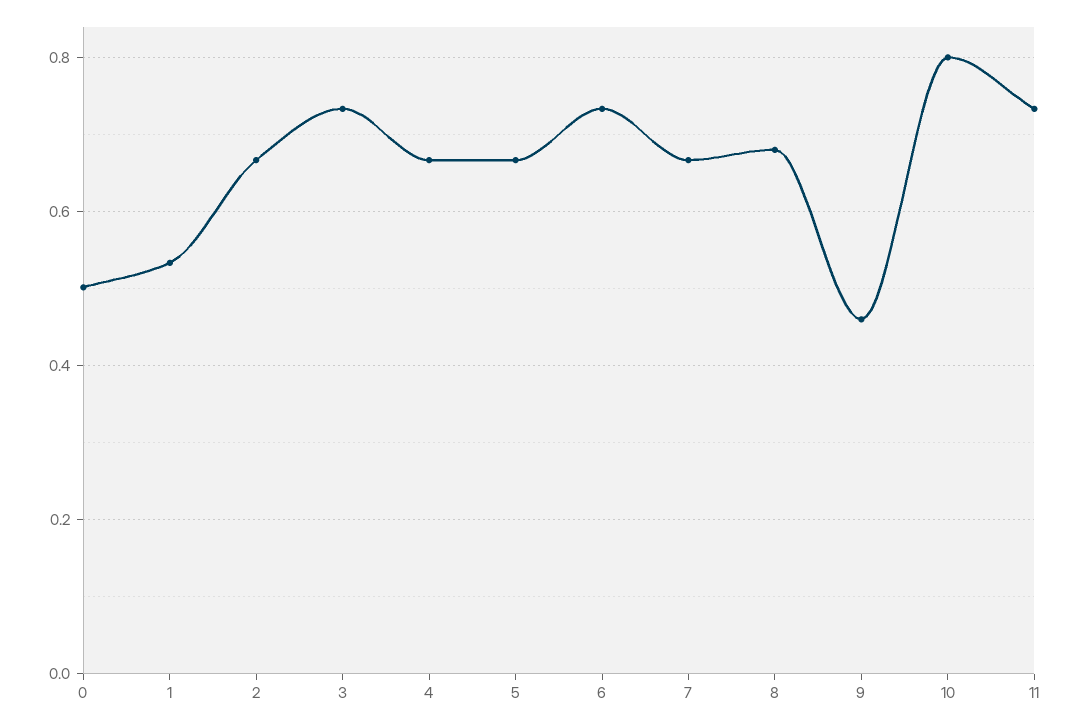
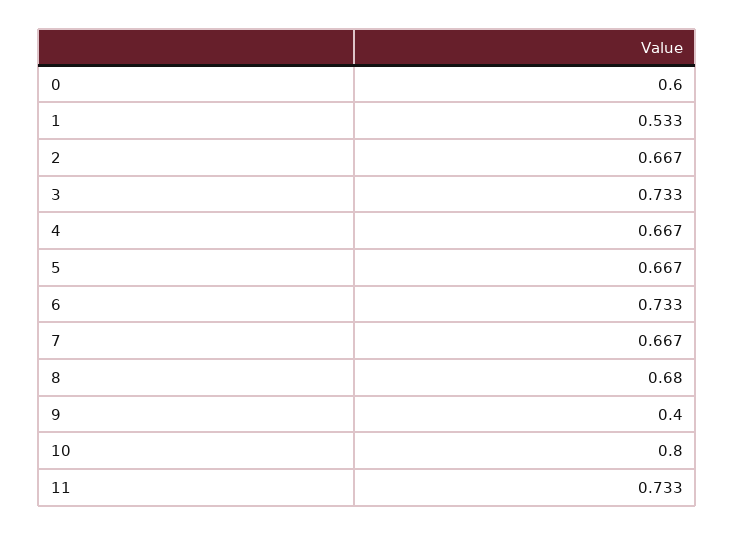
  {
-   "0": 0.5,
+   "0": 0.6,
    "1": 0.533,
    "2": 0.667,
    "3": 0.733,
    "4": 0.667,
    "5": 0.667,
    "6": 0.733,
    "7": 0.667,
    "8": 0.68,
-   "9": 0.46,
+   "9": 0.4,
    "10": 0.8,
    "11": 0.733
  }

